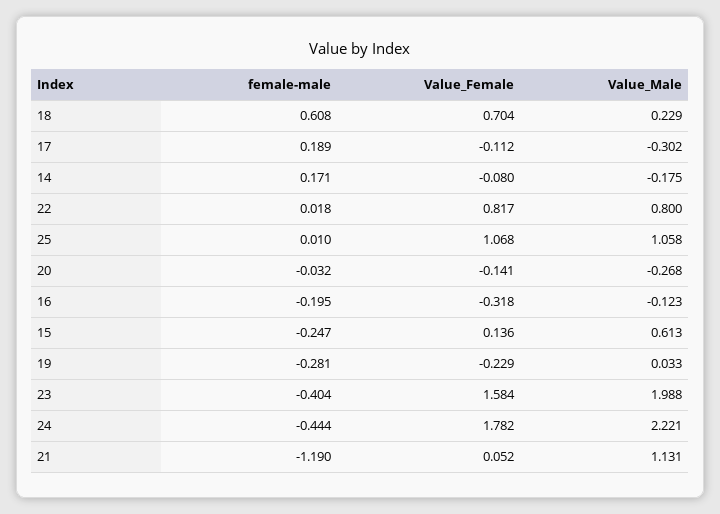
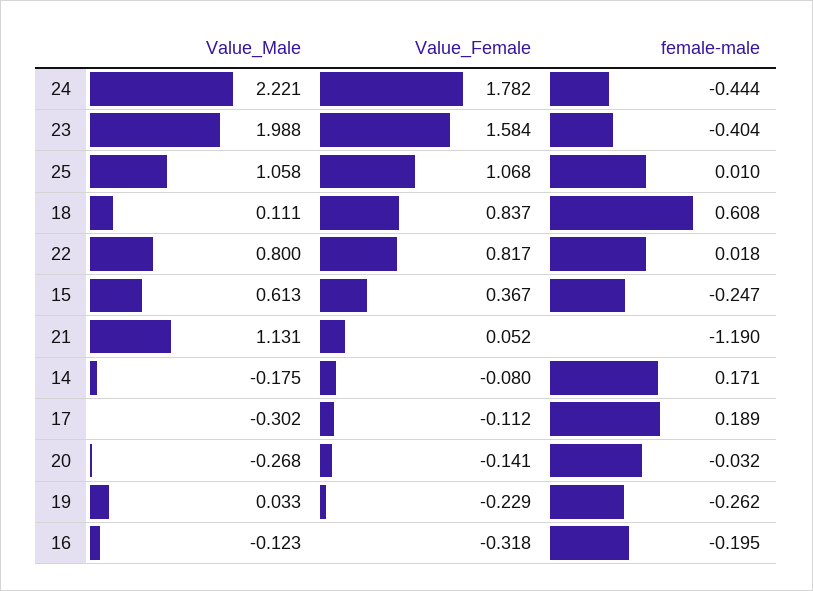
  {
    "female-male": {
      "18": 0.608,
      "17": 0.189,
      "14": 0.171,
      "22": 0.018,
      "25": 0.01,
      "20": -0.032,
      "16": -0.195,
      "15": -0.247,
-     "19": -0.281,
+     "19": -0.262,
      "23": -0.404,
      "24": -0.444,
      "21": -1.19
    },
    "Value_Female": {
-     "18": 0.704,
+     "18": 0.837,
      "17": -0.112,
      "14": -0.08,
      "22": 0.817,
      "25": 1.068,
      "20": -0.141,
      "16": -0.318,
-     "15": 0.136,
+     "15": 0.367,
      "19": -0.229,
      "23": 1.584,
      "24": 1.782,
      "21": 0.052
    },
    "Value_Male": {
-     "18": 0.229,
+     "18": 0.111,
      "17": -0.302,
      "14": -0.175,
      "22": 0.8,
      "25": 1.058,
      "20": -0.268,
      "16": -0.123,
      "15": 0.613,
      "19": 0.033,
      "23": 1.988,
      "24": 2.221,
      "21": 1.131
    }
  }

